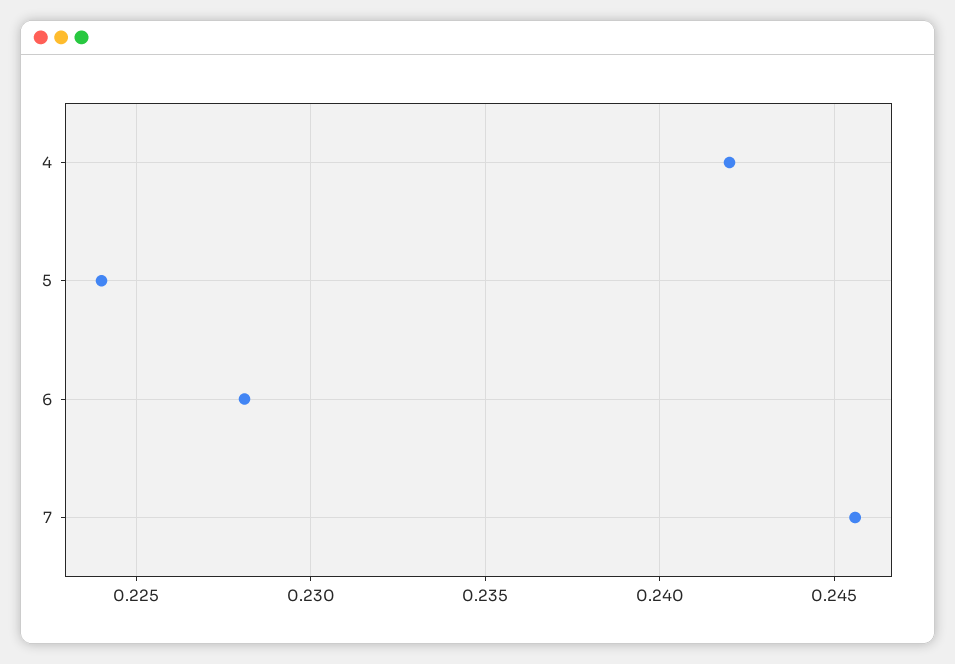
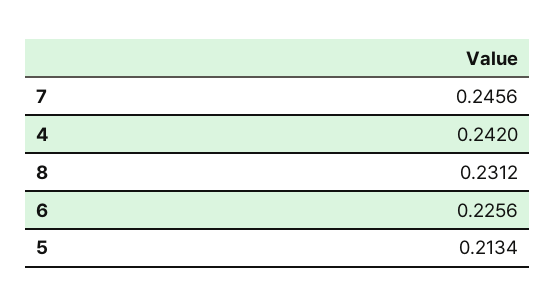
  {
    "4": 0.242,
-   "5": 0.224,
+   "5": 0.2134,
-   "6": 0.228,
+   "6": 0.2256,
-   "7": 0.2456
+   "7": 0.2456,
+   "8": 0.2312
  }

